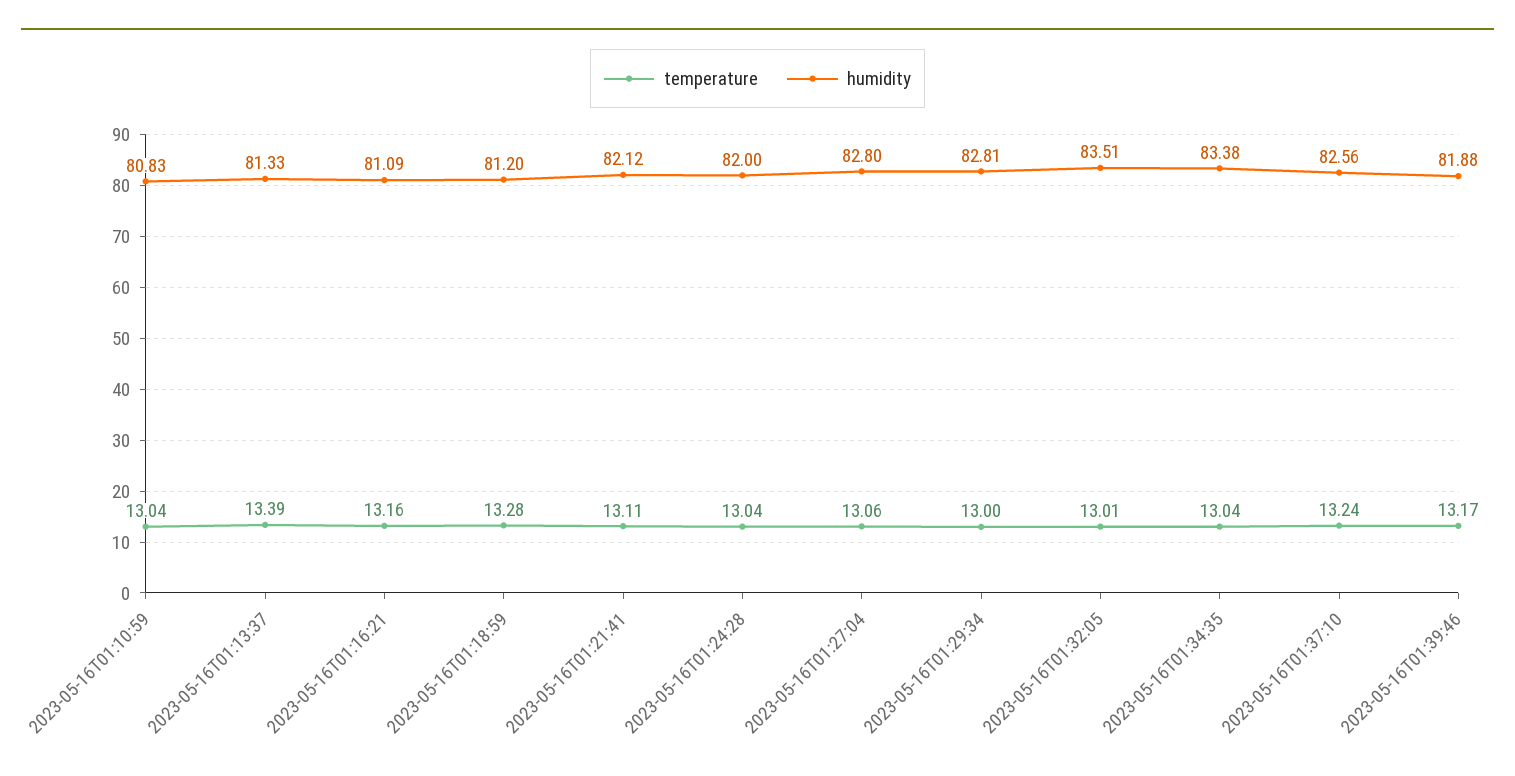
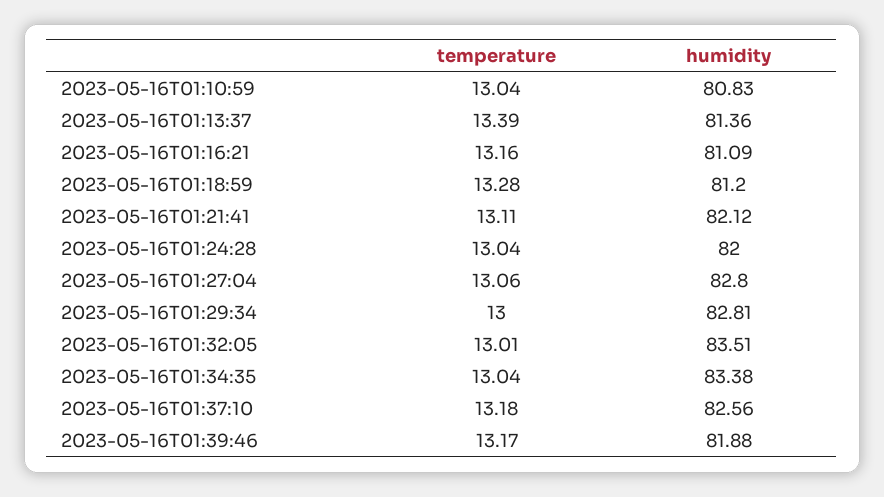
  {
    "temperature": {
      "2023-05-16T01:10:59": 13.04,
      "2023-05-16T01:13:37": 13.39,
      "2023-05-16T01:16:21": 13.16,
      "2023-05-16T01:18:59": 13.28,
      "2023-05-16T01:21:41": 13.11,
      "2023-05-16T01:24:28": 13.04,
      "2023-05-16T01:27:04": 13.06,
      "2023-05-16T01:29:34": 13,
      "2023-05-16T01:32:05": 13.01,
      "2023-05-16T01:34:35": 13.04,
-     "2023-05-16T01:37:10": 13.24,
+     "2023-05-16T01:37:10": 13.18,
      "2023-05-16T01:39:46": 13.17
    },
    "humidity": {
      "2023-05-16T01:10:59": 80.83,
-     "2023-05-16T01:13:37": 81.33,
+     "2023-05-16T01:13:37": 81.36,
      "2023-05-16T01:16:21": 81.09,
      "2023-05-16T01:18:59": 81.2,
      "2023-05-16T01:21:41": 82.12,
      "2023-05-16T01:24:28": 82,
      "2023-05-16T01:27:04": 82.8,
      "2023-05-16T01:29:34": 82.81,
      "2023-05-16T01:32:05": 83.51,
      "2023-05-16T01:34:35": 83.38,
      "2023-05-16T01:37:10": 82.56,
      "2023-05-16T01:39:46": 81.88
    }
  }

